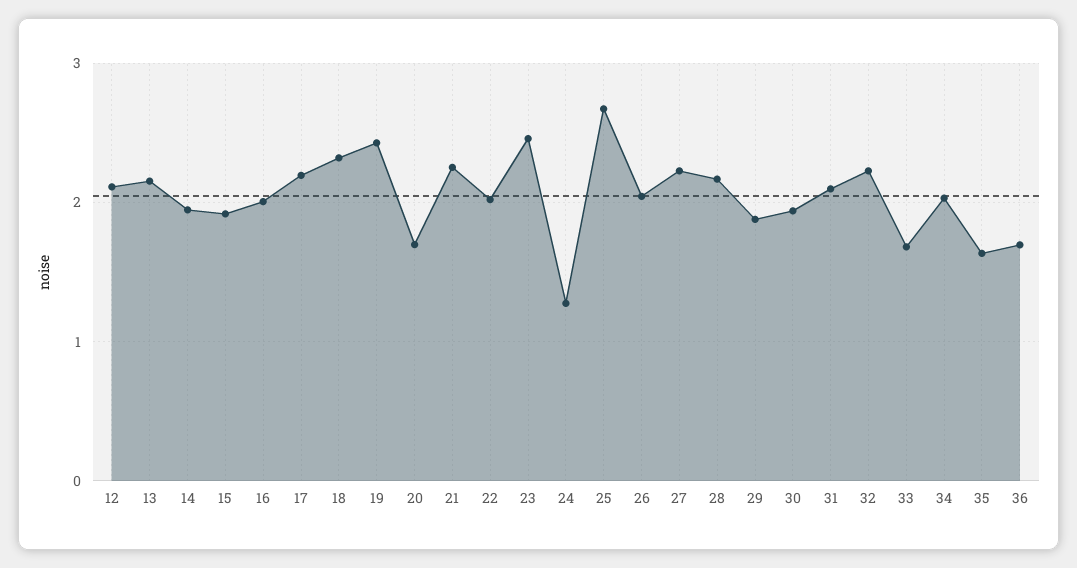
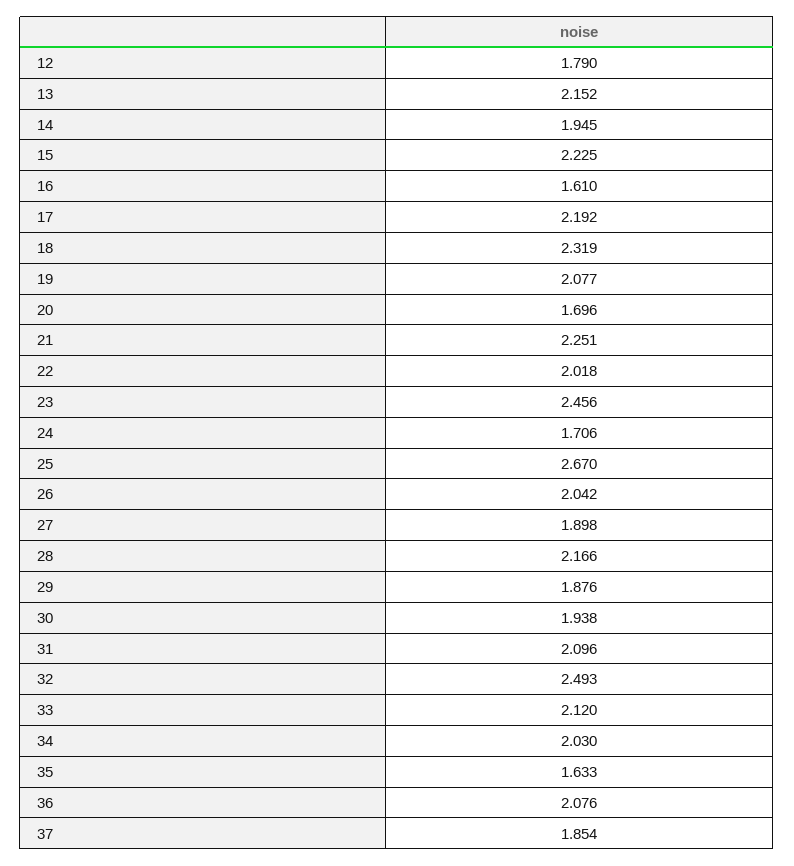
  {
-   "12": 2.1,
+   "12": 1.79,
    "13": 2.152,
    "14": 1.945,
-   "15": 1.9,
+   "15": 2.225,
-   "16": 2,
+   "16": 1.61,
    "17": 2.192,
    "18": 2.319,
-   "19": 2.4,
+   "19": 2.077,
    "20": 1.696,
    "21": 2.251,
    "22": 2.018,
    "23": 2.456,
-   "24": 1.3,
+   "24": 1.706,
    "25": 2.67,
    "26": 2.042,
-   "27": 2.2,
+   "27": 1.898,
    "28": 2.166,
    "29": 1.876,
    "30": 1.938,
    "31": 2.096,
-   "32": 2.2,
+   "32": 2.493,
-   "33": 1.7,
+   "33": 2.12,
    "34": 2.03,
    "35": 1.633,
-   "36": 1.7
+   "36": 2.076,
+   "37": 1.854
  }

